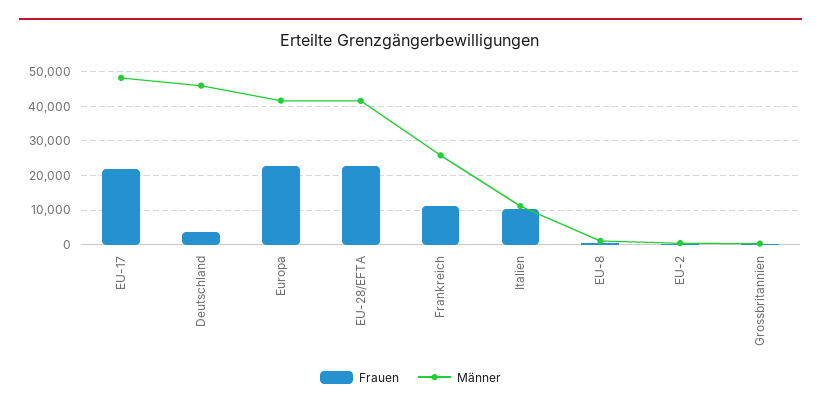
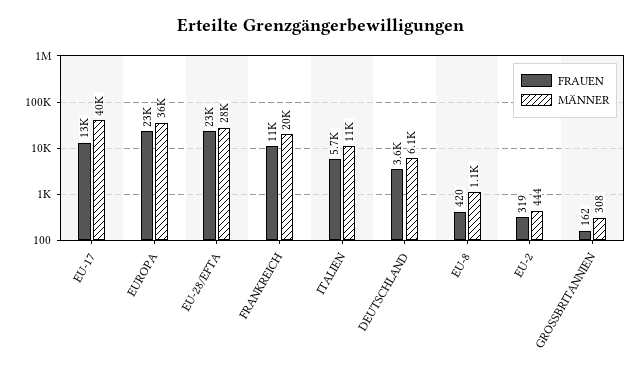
  {
    "Frauen": {
-     "EU-17": 22000,
+     "EU-17": 13000,
      "Deutschland": 3600,
      "Europa": 23000,
      "EU-28/EFTA": 23000,
      "Frankreich": 11000,
-     "Italien": 10000,
+     "Italien": 5700,
      "EU-8": 420,
      "EU-2": 319,
      "Grossbritannien": 162
    },
    "Männer": {
-     "EU-17": 48000,
+     "EU-17": 40000,
-     "Deutschland": 46000,
+     "Deutschland": 6100,
-     "Europa": 42000,
+     "Europa": 36000,
-     "EU-28/EFTA": 42000,
+     "EU-28/EFTA": 28000,
-     "Frankreich": 26000,
+     "Frankreich": 20000,
      "Italien": 11000,
      "EU-8": 1100,
      "EU-2": 444,
      "Grossbritannien": 308
    }
  }

